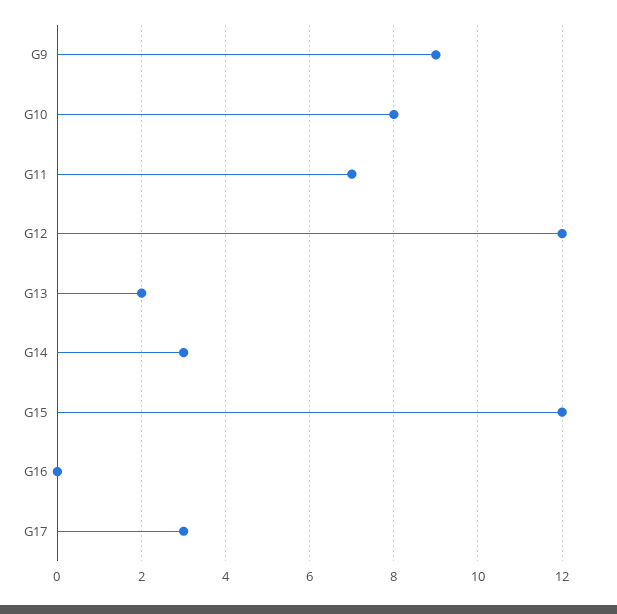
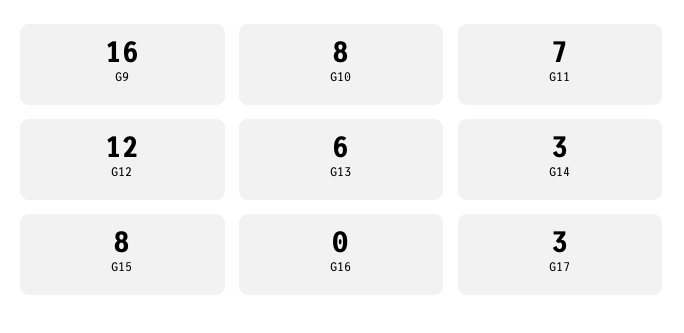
  {
-   "G9": 9,
+   "G9": 16,
    "G10": 8,
    "G11": 7,
    "G12": 12,
-   "G13": 2,
+   "G13": 6,
    "G14": 3,
-   "G15": 12,
+   "G15": 8,
    "G16": 0,
    "G17": 3
  }

